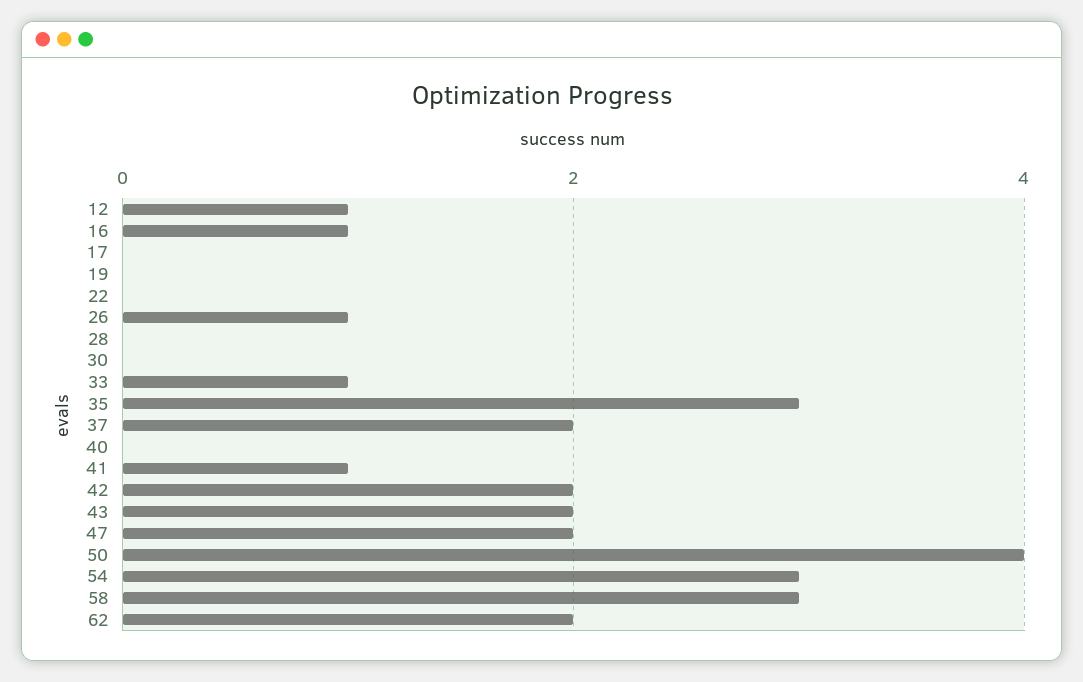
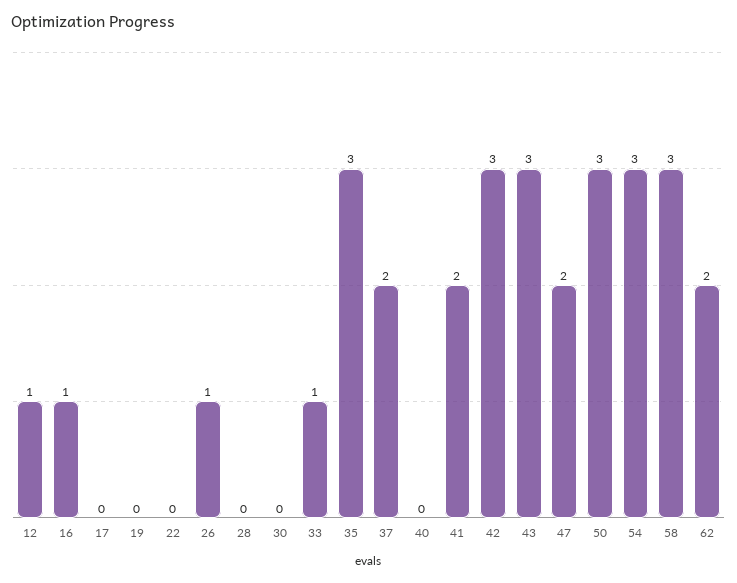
  {
    "12": 1,
    "16": 1,
    "17": 0,
    "19": 0,
    "22": 0,
    "26": 1,
    "28": 0,
    "30": 0,
    "33": 1,
    "35": 3,
    "37": 2,
    "40": 0,
-   "41": 1,
+   "41": 2,
-   "42": 2,
+   "42": 3,
-   "43": 2,
+   "43": 3,
    "47": 2,
-   "50": 4,
+   "50": 3,
    "54": 3,
    "58": 3,
    "62": 2
  }

